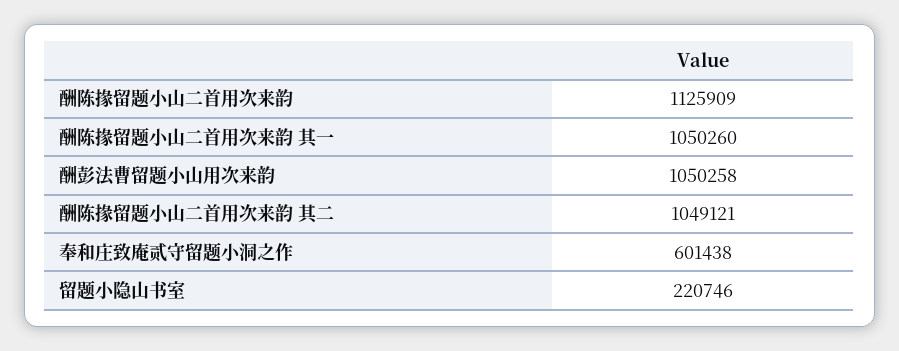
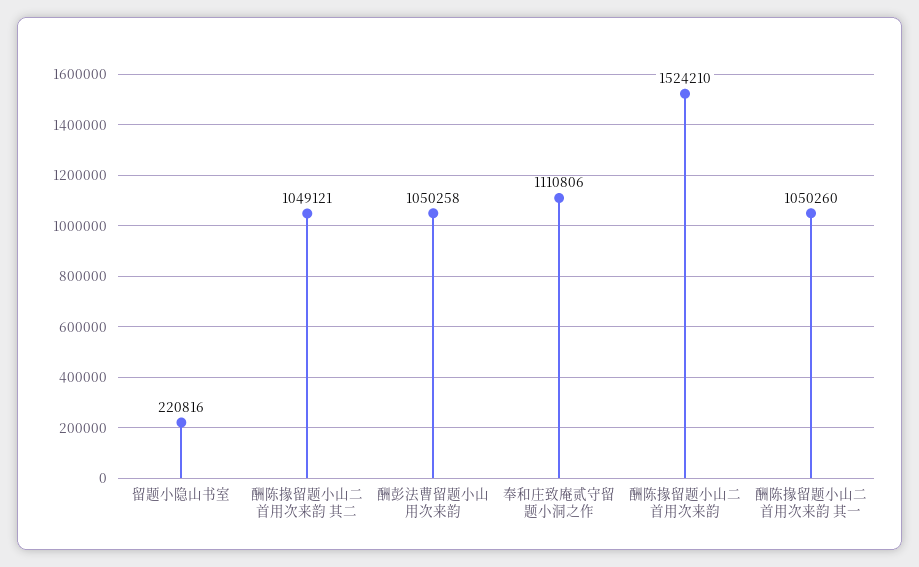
  {
-   "酬陈掾留题小山二首用次来韵": 1125909,
+   "酬陈掾留题小山二首用次来韵": 1524210,
    "酬陈掾留题小山二首用次来韵 其一": 1050260,
    "酬彭法曹留题小山用次来韵": 1050258,
    "酬陈掾留题小山二首用次来韵 其二": 1049121,
-   "奉和庄致庵贰守留题小洞之作": 601438,
+   "奉和庄致庵贰守留题小洞之作": 1110806,
-   "留题小隐山书室": 220746
+   "留题小隐山书室": 220816
  }

